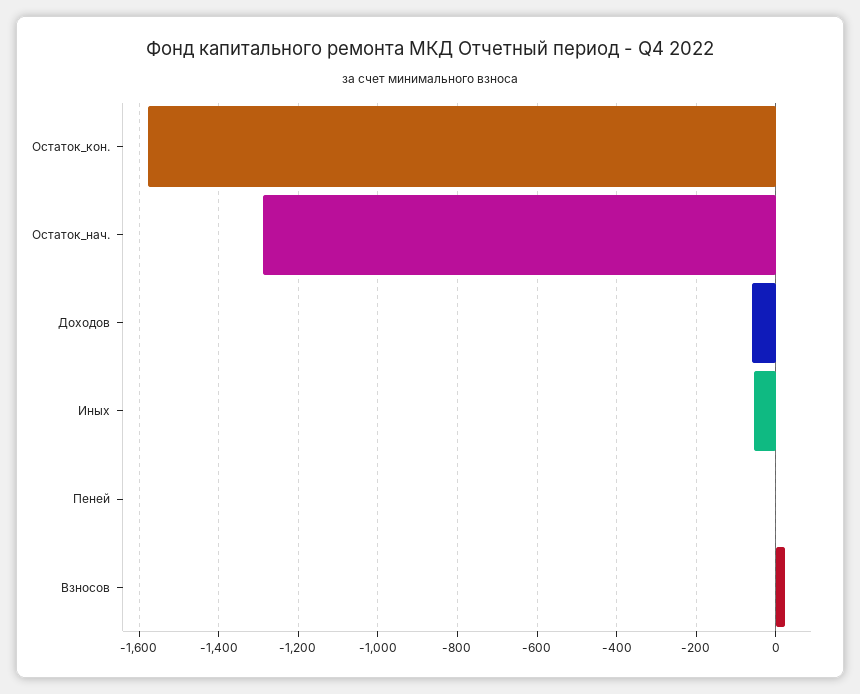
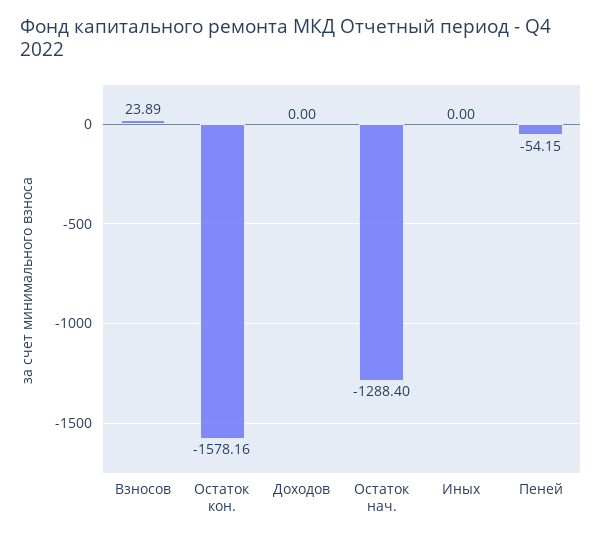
  {
    "Остаток_кон.": -1578.16,
    "Остаток_нач.": -1288.4,
-   "Доходов": -60,
+   "Доходов": 0,
-   "Иных": -60,
+   "Иных": 0,
-   "Пеней": 0,
+   "Пеней": -54.15,
    "Взносов": 23.89
  }

